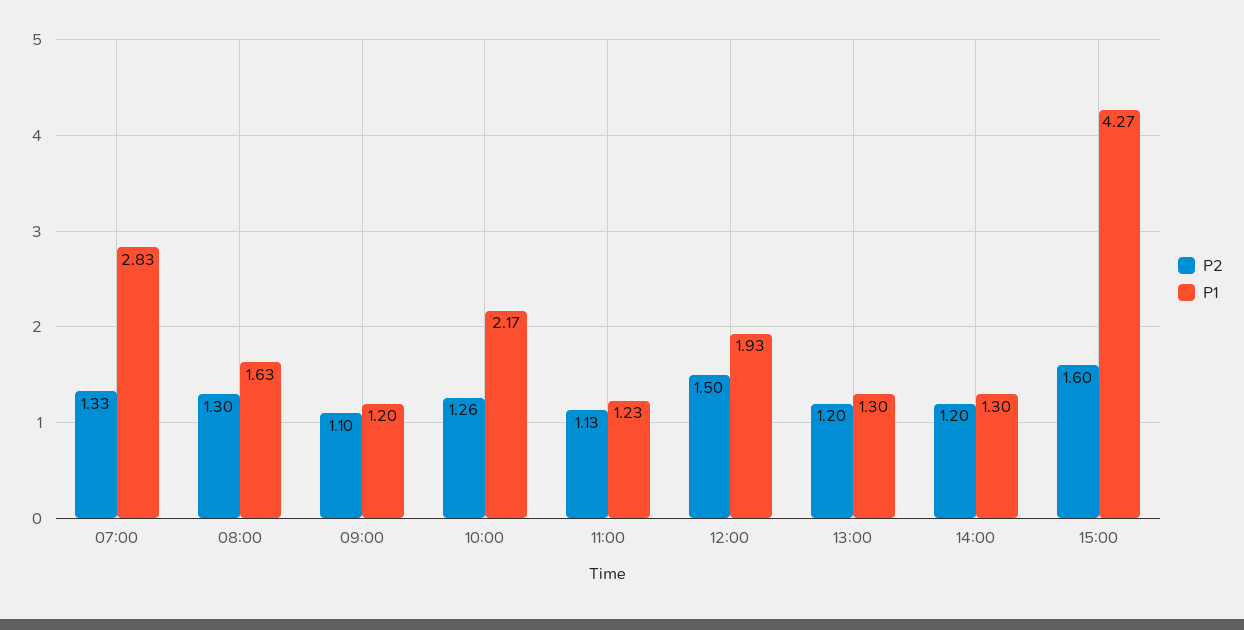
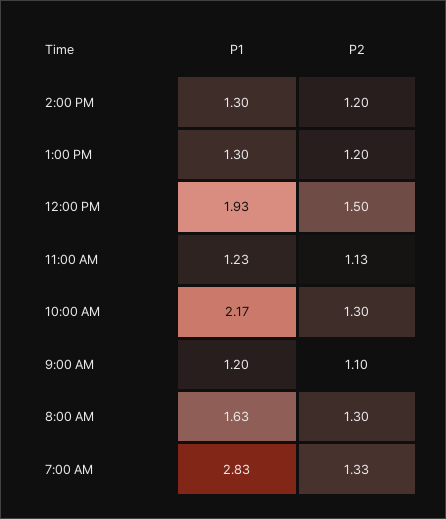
  {
    "P2": {
      "07:00": 1.33,
      "08:00": 1.3,
      "09:00": 1.1,
-     "10:00": 1.26,
+     "10:00": 1.3,
      "11:00": 1.13,
      "12:00": 1.5,
      "13:00": 1.2,
-     "14:00": 1.2,
+     "14:00": 1.2
-     "15:00": 1.6
    },
    "P1": {
      "07:00": 2.83,
      "08:00": 1.63,
      "09:00": 1.2,
      "10:00": 2.17,
      "11:00": 1.23,
      "12:00": 1.93,
      "13:00": 1.3,
-     "14:00": 1.3,
+     "14:00": 1.3
-     "15:00": 4.27
    }
  }

